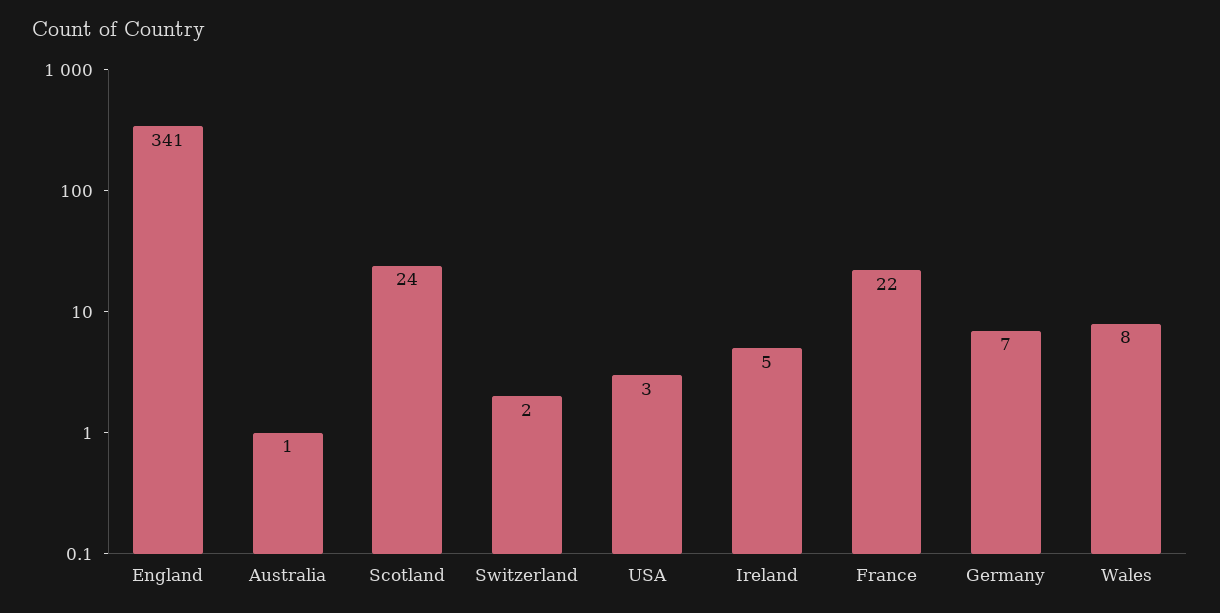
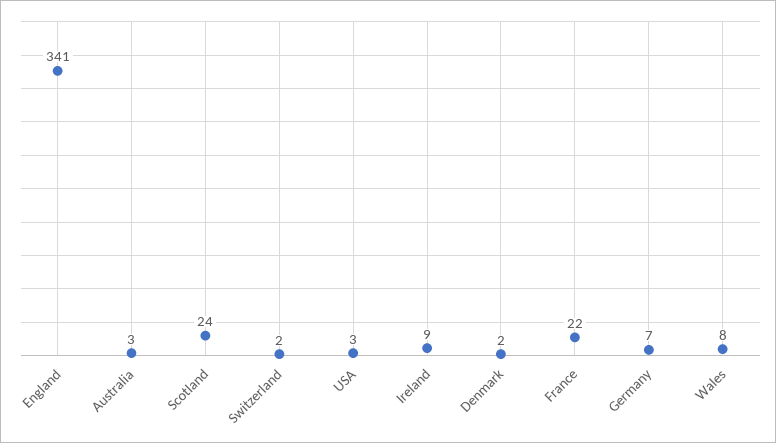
  {
    "England": 341,
-   "Australia": 1,
+   "Australia": 3,
    "Scotland": 24,
    "Switzerland": 2,
    "USA": 3,
-   "Ireland": 5,
+   "Ireland": 9,
    "France": 22,
    "Germany": 7,
-   "Wales": 8
+   "Wales": 8,
+   "Denmark": 2
  }

